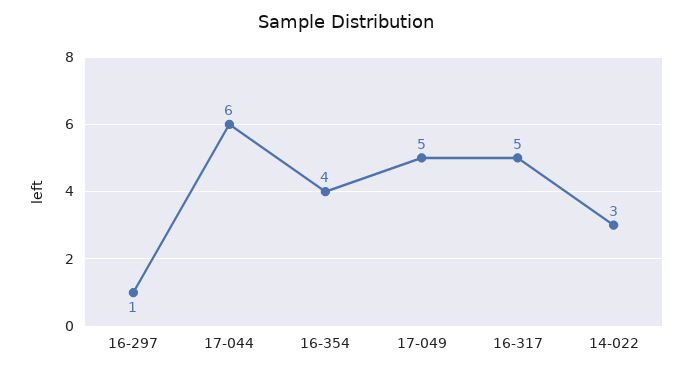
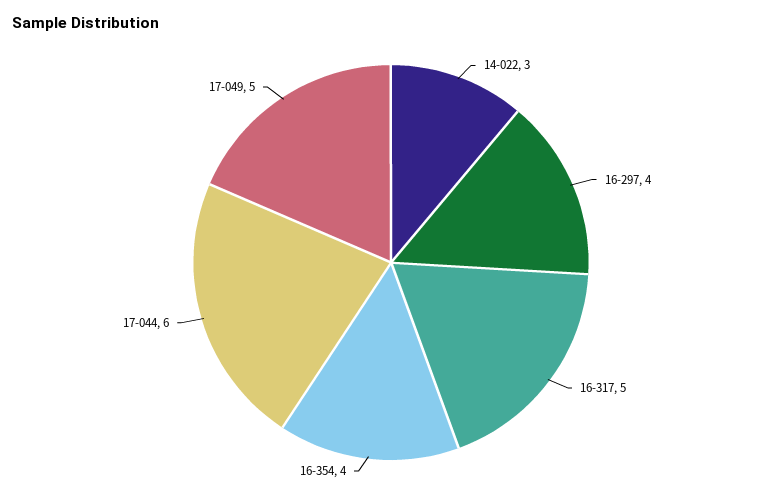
  {
-   "16-297": 1,
+   "16-297": 4,
    "17-044": 6,
    "16-354": 4,
    "17-049": 5,
    "16-317": 5,
    "14-022": 3
  }

